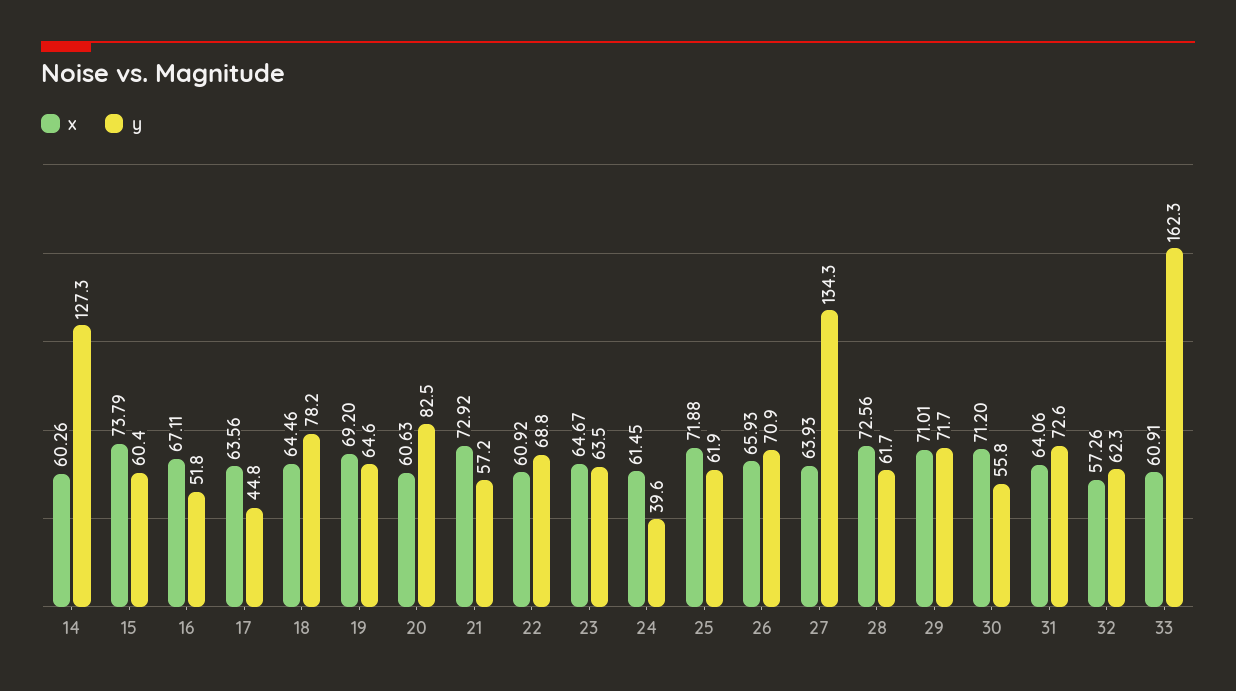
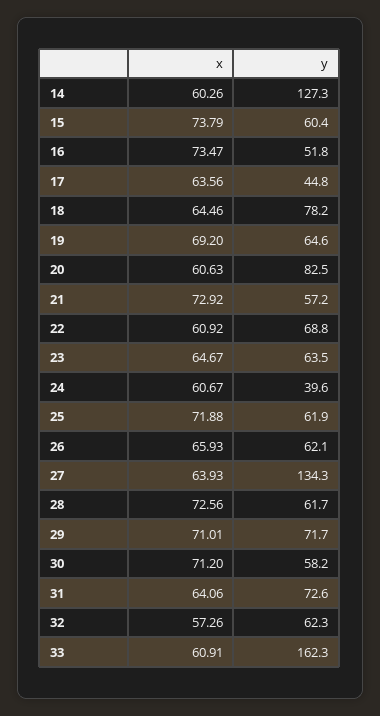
  {
    "x": {
      "14": 60.26,
      "15": 73.79,
-     "16": 67.11,
+     "16": 73.47,
      "17": 63.56,
      "18": 64.46,
      "19": 69.2,
      "20": 60.63,
      "21": 72.92,
      "22": 60.92,
      "23": 64.67,
-     "24": 61.45,
+     "24": 60.67,
      "25": 71.88,
      "26": 65.93,
      "27": 63.93,
      "28": 72.56,
      "29": 71.01,
      "30": 71.2,
      "31": 64.06,
      "32": 57.26,
      "33": 60.91
    },
    "y": {
      "14": 127.3,
      "15": 60.4,
      "16": 51.8,
      "17": 44.8,
      "18": 78.2,
      "19": 64.6,
      "20": 82.5,
      "21": 57.2,
      "22": 68.8,
      "23": 63.5,
      "24": 39.6,
      "25": 61.9,
-     "26": 70.9,
+     "26": 62.1,
      "27": 134.3,
      "28": 61.7,
      "29": 71.7,
-     "30": 55.8,
+     "30": 58.2,
      "31": 72.6,
      "32": 62.3,
      "33": 162.3
    }
  }

